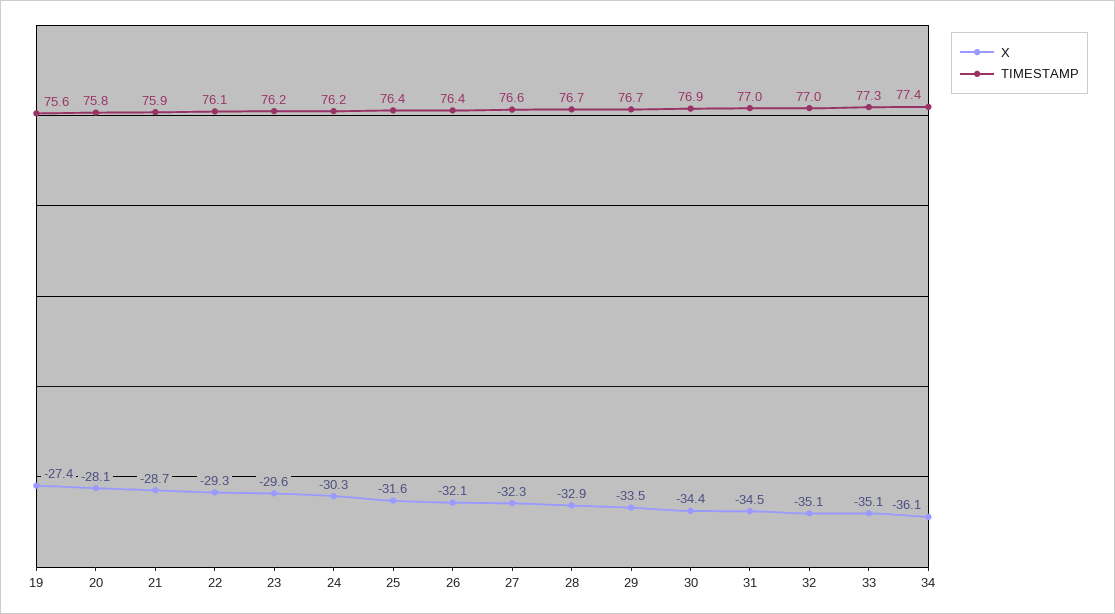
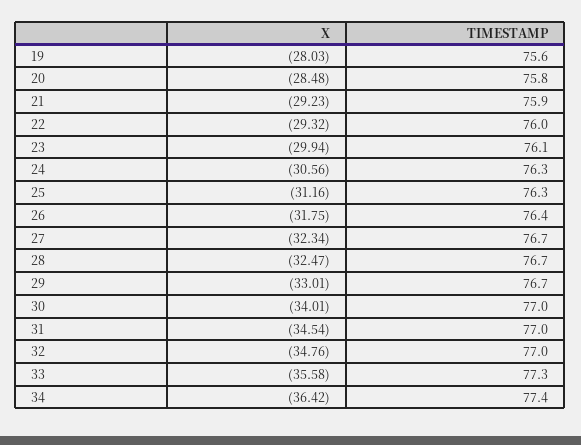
  {
    "X": {
-     "19": -27.4,
+     "19": -28.03,
-     "20": -28.1,
+     "20": -28.48,
-     "21": -28.7,
+     "21": -29.23,
      "22": -29.32,
-     "23": -29.6,
+     "23": -29.94,
-     "24": -30.3,
+     "24": -30.56,
-     "25": -31.6,
+     "25": -31.16,
-     "26": -32.1,
+     "26": -31.75,
      "27": -32.34,
-     "28": -32.9,
+     "28": -32.47,
-     "29": -33.5,
+     "29": -33.01,
-     "30": -34.4,
+     "30": -34.01,
      "31": -34.54,
-     "32": -35.1,
+     "32": -34.76,
-     "33": -35.1,
+     "33": -35.58,
-     "34": -36.1
+     "34": -36.42
    },
    "TIMESTAMP": {
      "19": 75.6,
      "20": 75.8,
      "21": 75.9,
-     "22": 76.1,
+     "22": 76,
-     "23": 76.2,
+     "23": 76.1,
-     "24": 76.2,
+     "24": 76.3,
-     "25": 76.4,
+     "25": 76.3,
      "26": 76.4,
-     "27": 76.6,
+     "27": 76.7,
      "28": 76.7,
      "29": 76.7,
-     "30": 76.9,
+     "30": 77,
      "31": 77,
      "32": 77,
      "33": 77.3,
      "34": 77.4
    }
  }

